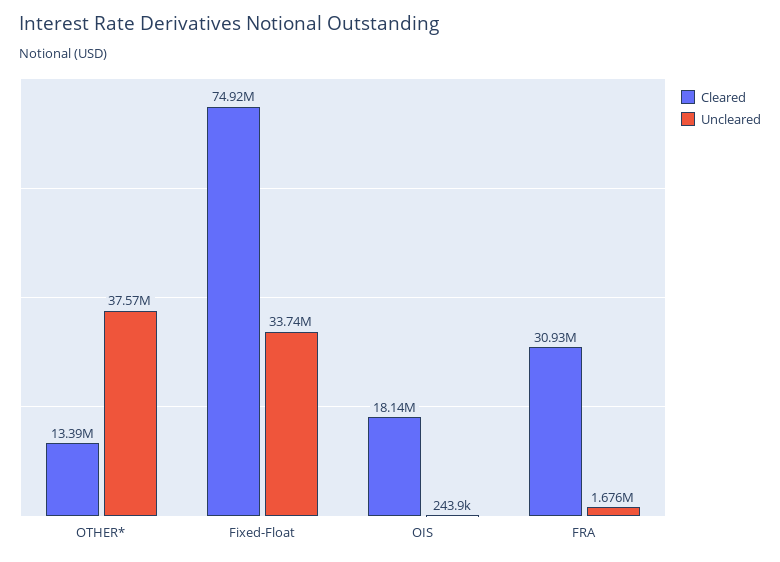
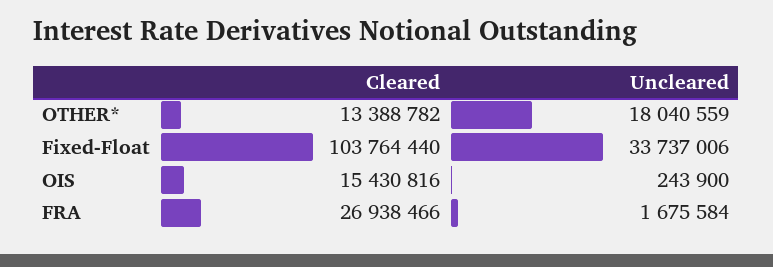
  {
    "Cleared": {
      "OTHER*": 13388782,
-     "Fixed-Float": 74920000,
+     "Fixed-Float": 103764440,
-     "OIS": 18140000,
+     "OIS": 15430816,
-     "FRA": 30930000
+     "FRA": 26938466
    },
    "Uncleared": {
-     "OTHER*": 37570000,
+     "OTHER*": 18040559,
      "Fixed-Float": 33737006,
      "OIS": 243900,
      "FRA": 1675584
    }
  }

